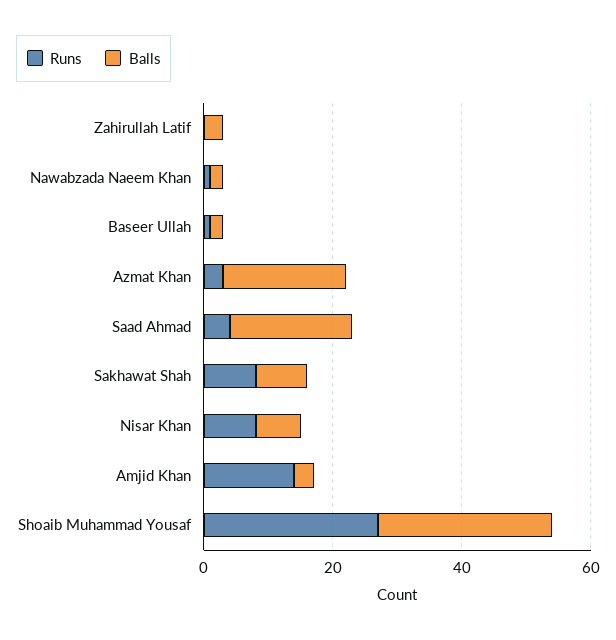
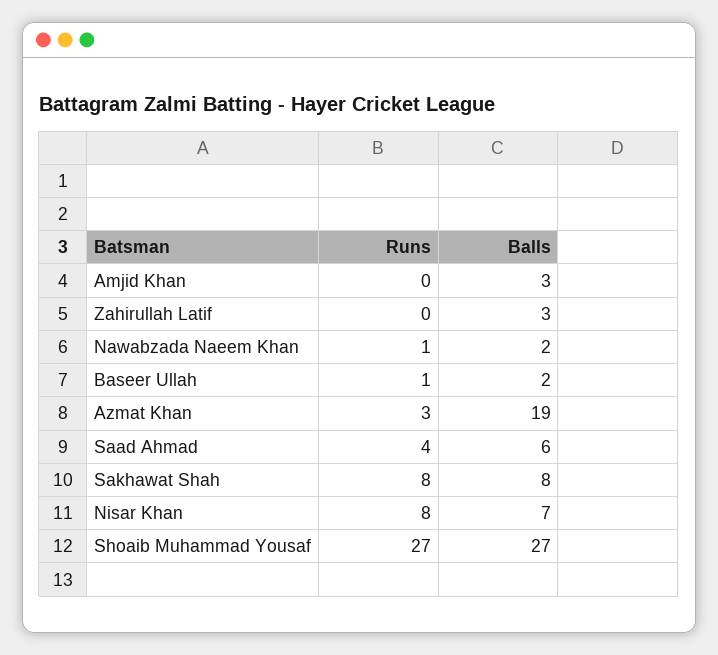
  {
    "Runs": {
      "Zahirullah Latif": 0,
      "Nawabzada Naeem Khan": 1,
      "Baseer Ullah": 1,
      "Azmat Khan": 3,
      "Saad Ahmad": 4,
      "Sakhawat Shah": 8,
      "Nisar Khan": 8,
-     "Amjid Khan": 15,
+     "Amjid Khan": 0,
      "Shoaib Muhammad Yousaf": 27
    },
    "Balls": {
      "Zahirullah Latif": 3,
      "Nawabzada Naeem Khan": 2,
      "Baseer Ullah": 2,
      "Azmat Khan": 19,
-     "Saad Ahmad": 20,
+     "Saad Ahmad": 6,
      "Sakhawat Shah": 8,
      "Nisar Khan": 7,
      "Amjid Khan": 3,
      "Shoaib Muhammad Yousaf": 27
    }
  }

